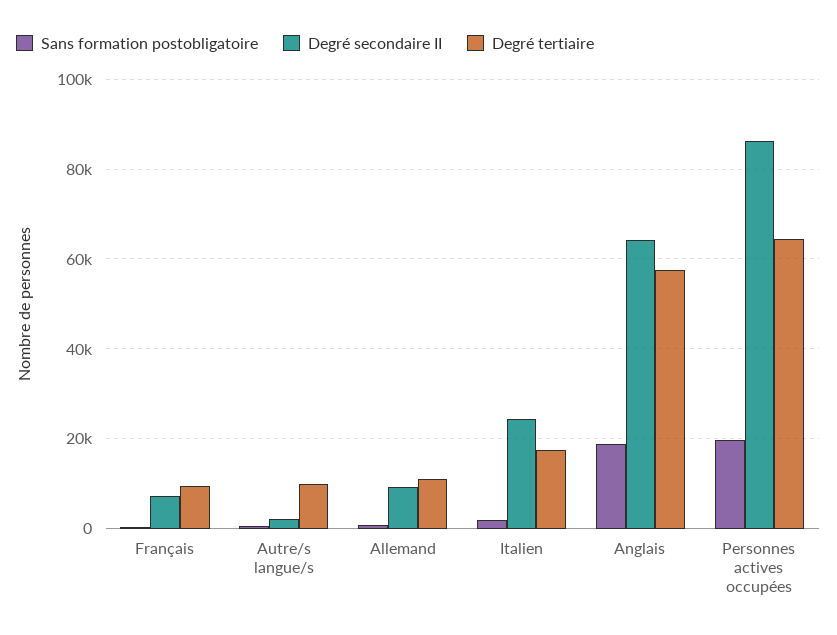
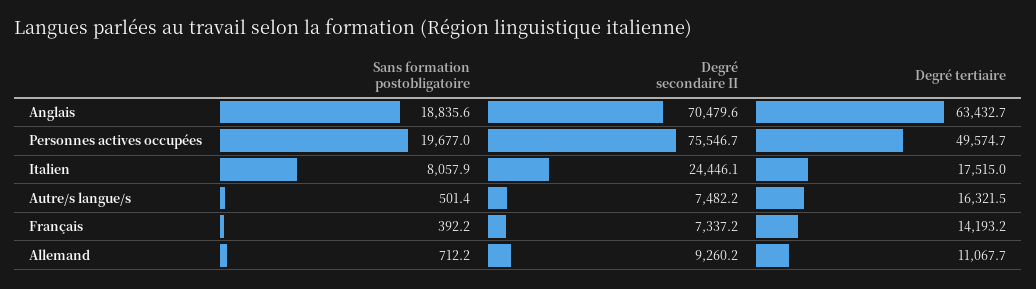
  {
    "Sans formation postobligatoire": {
      "Français": 392.2,
      "Autre/s langue/s": 501.4,
      "Allemand": 712.2,
-     "Italien": 2000,
+     "Italien": 8057.9,
      "Anglais": 18835.6,
      "Personnes actives occupées": 19677
    },
    "Degré secondaire II": {
      "Français": 7337.2,
-     "Autre/s langue/s": 2000,
+     "Autre/s langue/s": 7482.2,
      "Allemand": 9260.2,
      "Italien": 24446.1,
-     "Anglais": 64000,
+     "Anglais": 70479.6,
-     "Personnes actives occupées": 86000
+     "Personnes actives occupées": 75546.7
    },
    "Degré tertiaire": {
-     "Français": 10000,
+     "Français": 14193.2,
-     "Autre/s langue/s": 10000,
+     "Autre/s langue/s": 16321.5,
      "Allemand": 11067.7,
      "Italien": 17515,
-     "Anglais": 58000,
+     "Anglais": 63432.7,
-     "Personnes actives occupées": 64000
+     "Personnes actives occupées": 49574.7
    }
  }

